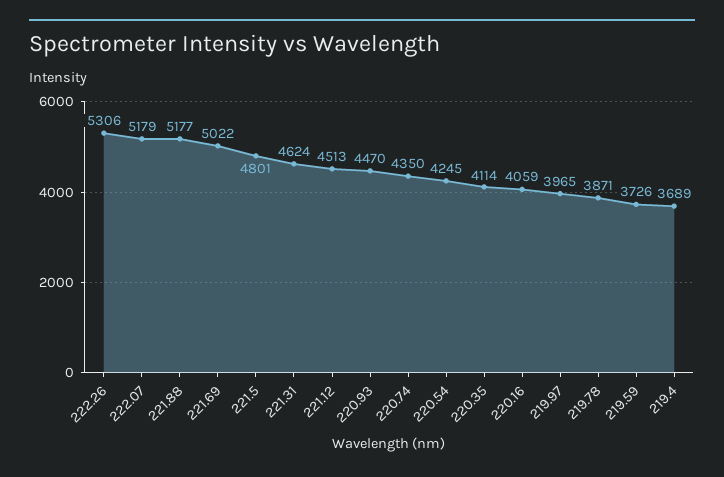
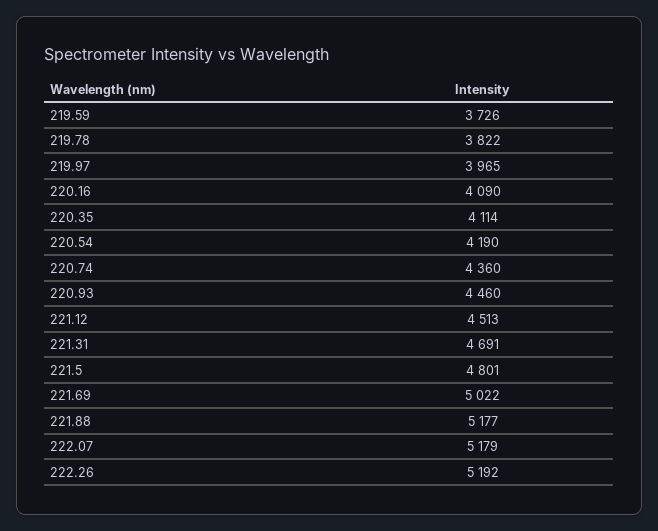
  {
-   "222.26": 5306,
+   "222.26": 5192,
    "222.07": 5179,
    "221.88": 5177,
    "221.69": 5022,
    "221.5": 4801,
-   "221.31": 4624,
+   "221.31": 4691,
    "221.12": 4513,
-   "220.93": 4470,
+   "220.93": 4460,
-   "220.74": 4350,
+   "220.74": 4360,
-   "220.54": 4245,
+   "220.54": 4190,
    "220.35": 4114,
-   "220.16": 4059,
+   "220.16": 4090,
    "219.97": 3965,
-   "219.78": 3871,
+   "219.78": 3822,
-   "219.59": 3726,
+   "219.59": 3726
-   "219.4": 3689
  }

